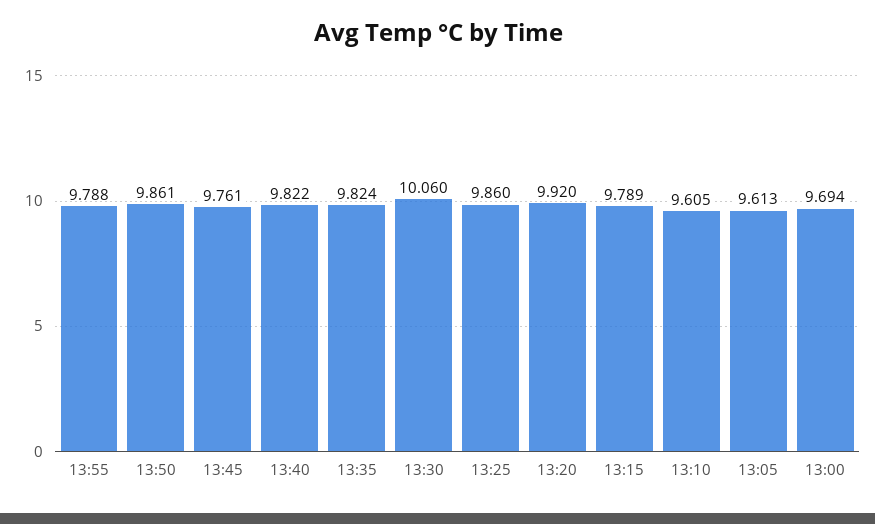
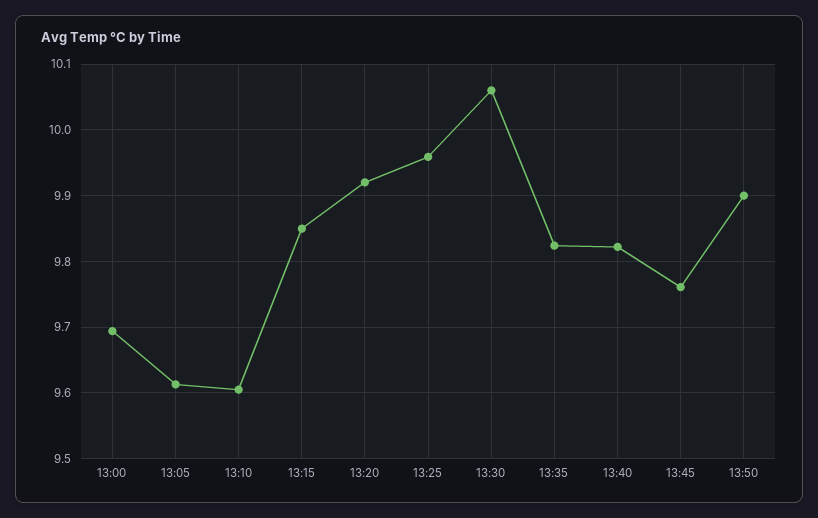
  {
-   "13:55": 9.788,
-   "13:50": 9.861,
+   "13:50": 9.9,
    "13:45": 9.761,
    "13:40": 9.822,
    "13:35": 9.824,
    "13:30": 10.06,
-   "13:25": 9.86,
+   "13:25": 9.96,
    "13:20": 9.92,
-   "13:15": 9.789,
+   "13:15": 9.85,
    "13:10": 9.605,
    "13:05": 9.613,
    "13:00": 9.694
  }

